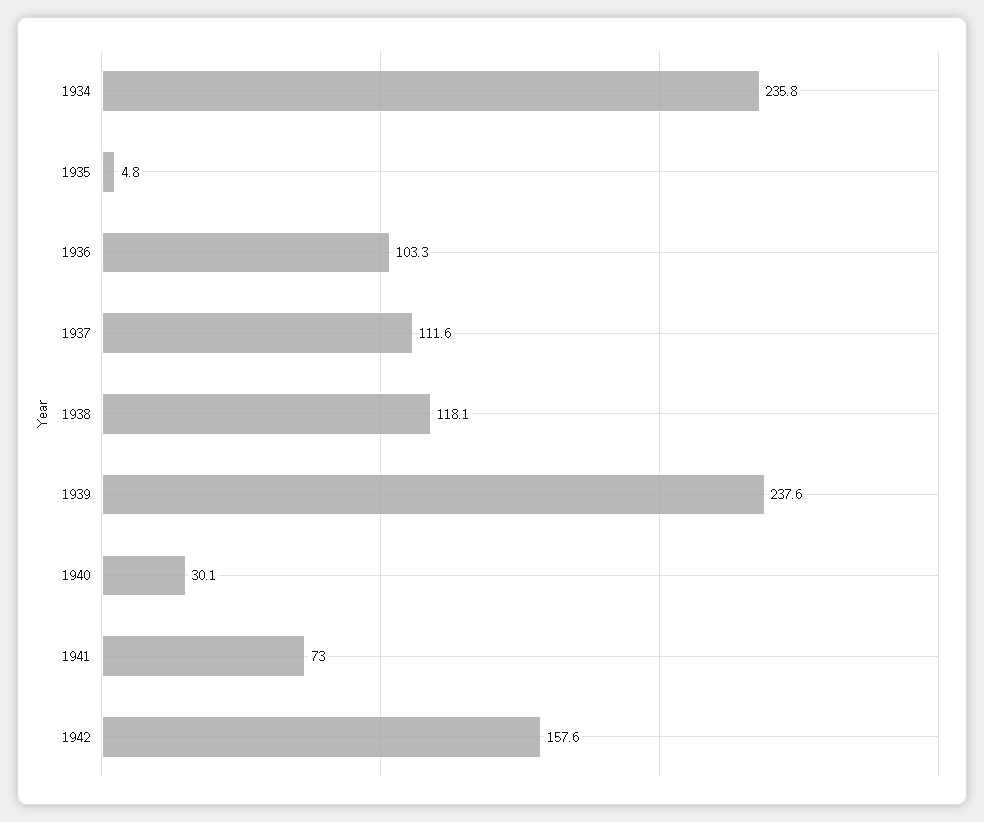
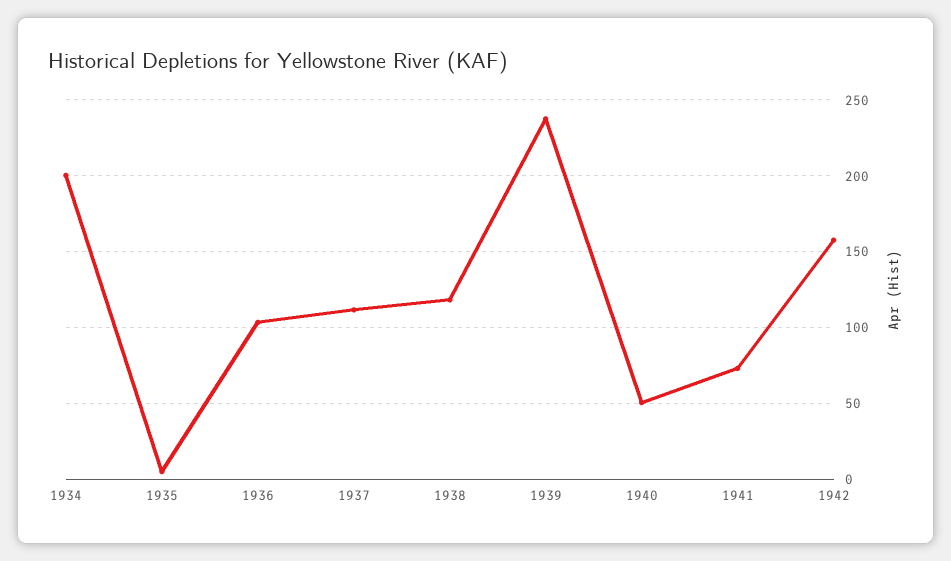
  {
-   "1934": 235.8,
+   "1934": 200,
    "1935": 4.8,
    "1936": 103.3,
    "1937": 111.6,
    "1938": 118.1,
    "1939": 237.6,
-   "1940": 30.1,
+   "1940": 50,
    "1941": 73,
    "1942": 157.6
  }

